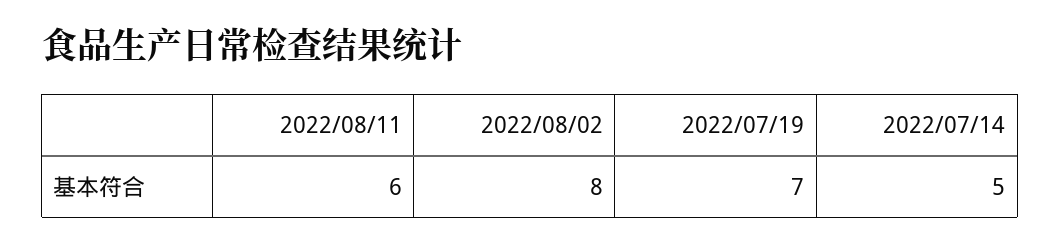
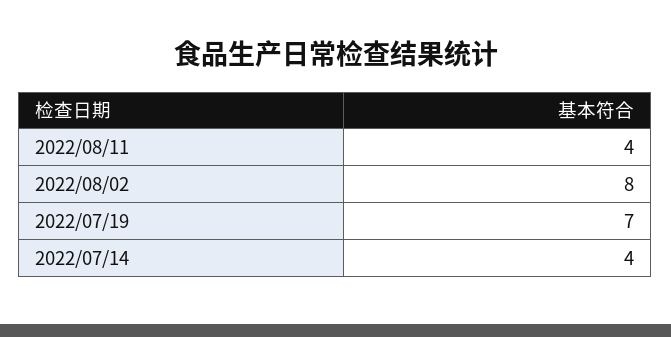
  {
-   "2022/08/11": 6,
+   "2022/08/11": 4,
    "2022/08/02": 8,
    "2022/07/19": 7,
-   "2022/07/14": 5
+   "2022/07/14": 4
  }

